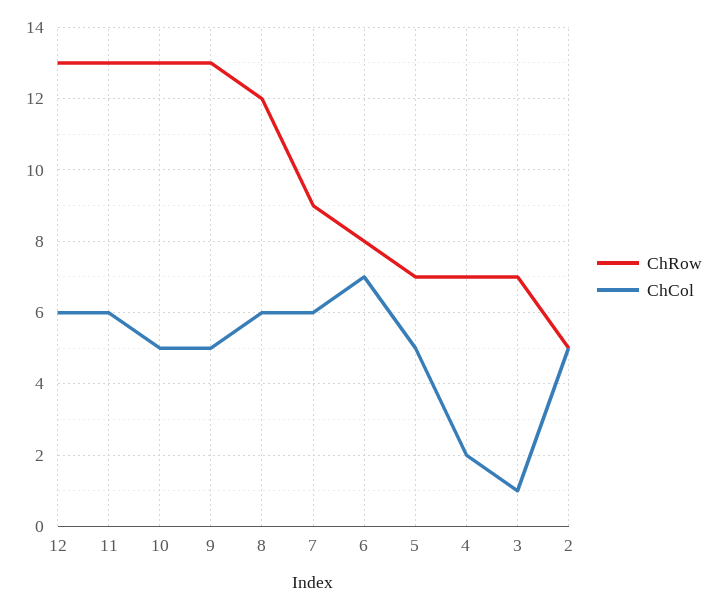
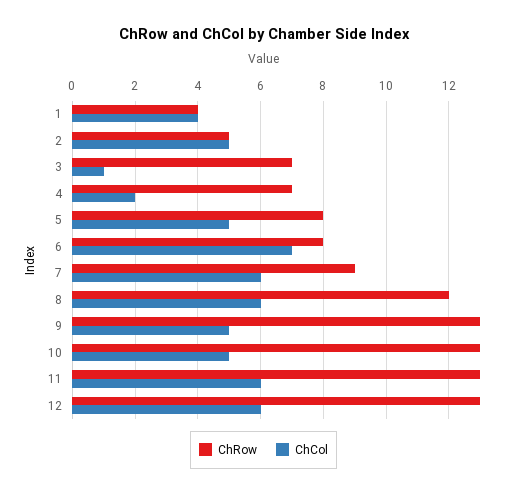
  {
    "ChRow": {
      "12": 13,
      "11": 13,
      "10": 13,
      "9": 13,
      "8": 12,
      "7": 9,
      "6": 8,
-     "5": 7,
+     "5": 8,
      "4": 7,
      "3": 7,
-     "2": 5
+     "2": 5,
+     "1": 4
    },
    "ChCol": {
      "12": 6,
      "11": 6,
      "10": 5,
      "9": 5,
      "8": 6,
      "7": 6,
      "6": 7,
      "5": 5,
      "4": 2,
      "3": 1,
-     "2": 5
+     "2": 5,
+     "1": 4
    }
  }

